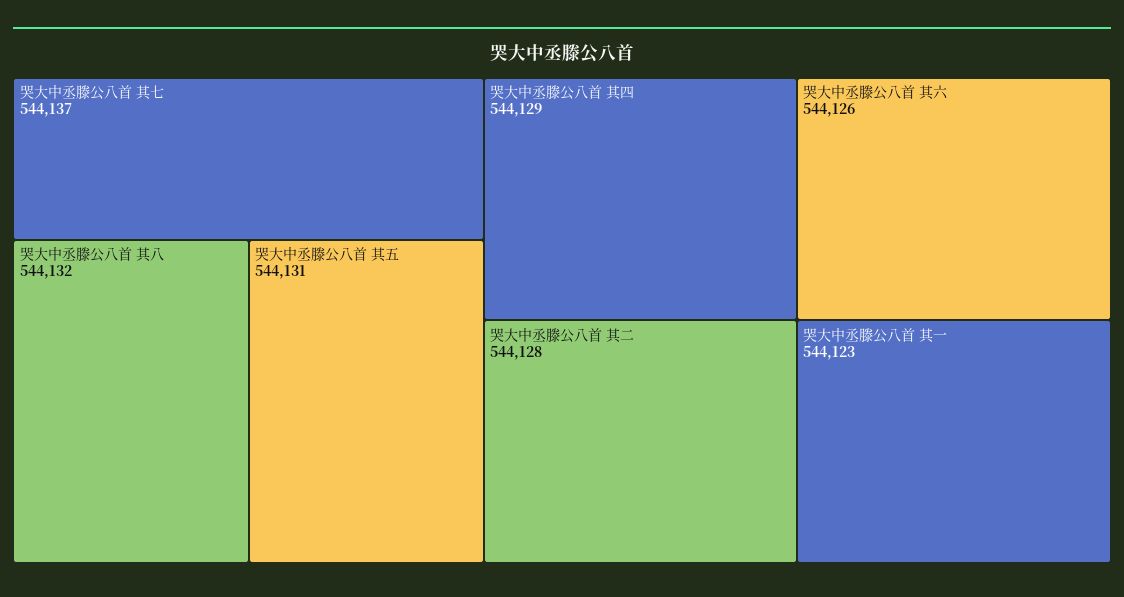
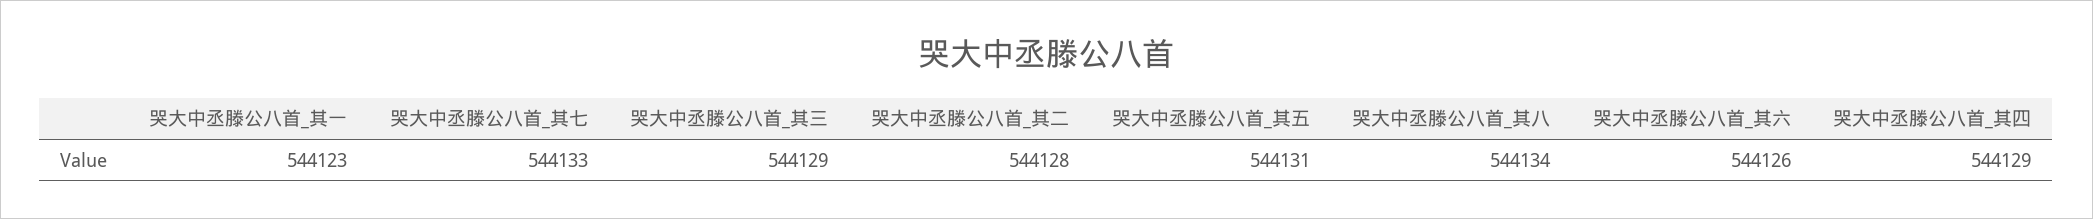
  {
-   "哭大中丞滕公八首 其七": 544137,
+   "哭大中丞滕公八首 其七": 544133,
-   "哭大中丞滕公八首 其八": 544132,
+   "哭大中丞滕公八首 其八": 544134,
    "哭大中丞滕公八首 其五": 544131,
    "哭大中丞滕公八首 其四": 544129,
    "哭大中丞滕公八首 其二": 544128,
    "哭大中丞滕公八首 其六": 544126,
-   "哭大中丞滕公八首 其一": 544123
+   "哭大中丞滕公八首 其一": 544123,
+   "哭大中丞滕公八首_其三": 544129
  }

